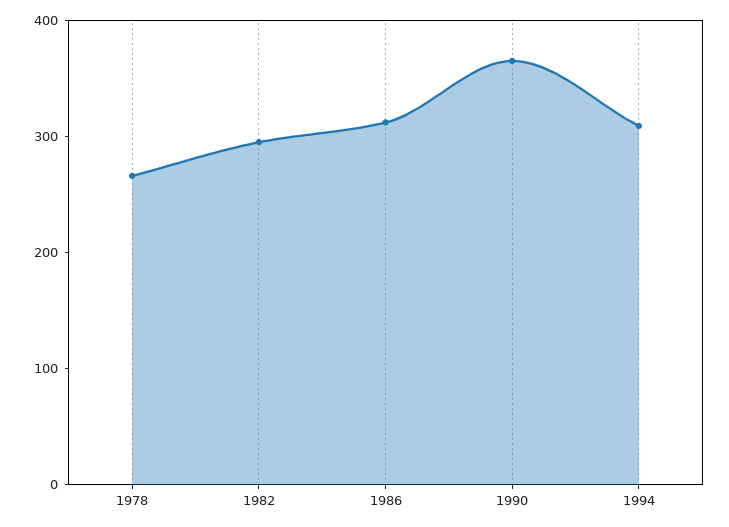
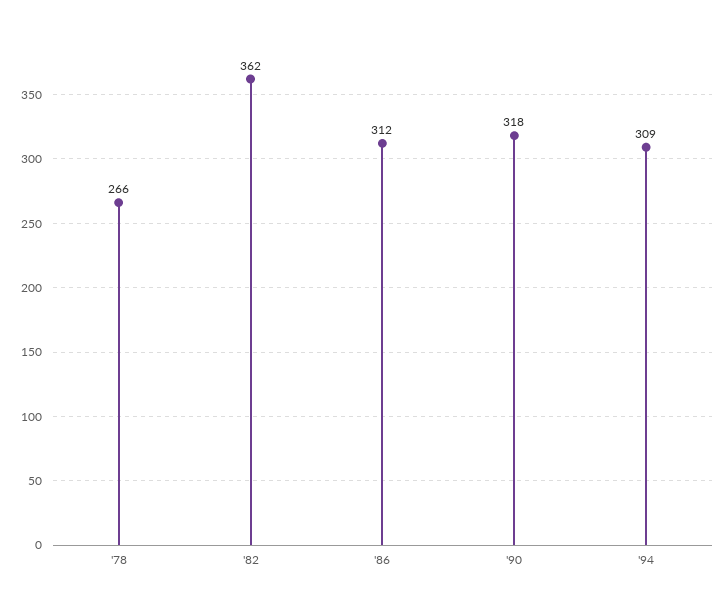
  {
    "1978": 266,
-   "1982": 300,
+   "1982": 362,
    "1986": 312,
-   "1990": 360,
+   "1990": 318,
    "1994": 309
  }

